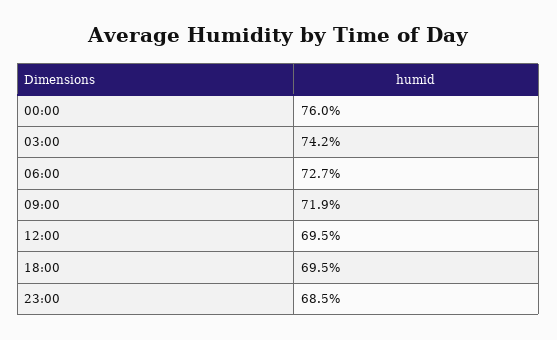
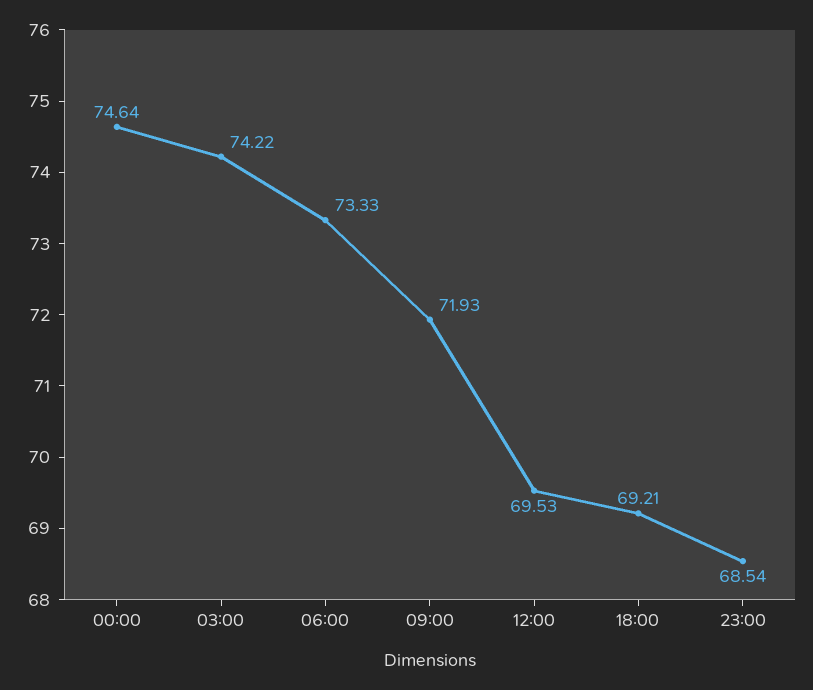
  {
-   "00:00": 76,
+   "00:00": 74.64,
    "03:00": 74.22,
-   "06:00": 72.7,
+   "06:00": 73.33,
    "09:00": 71.93,
    "12:00": 69.53,
-   "18:00": 69.5,
+   "18:00": 69.21,
    "23:00": 68.54
  }

